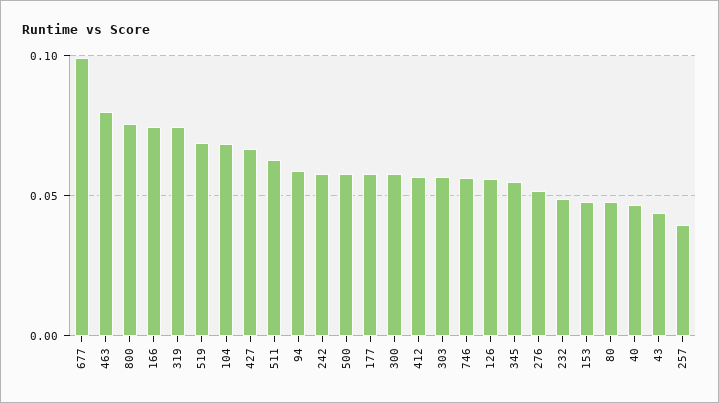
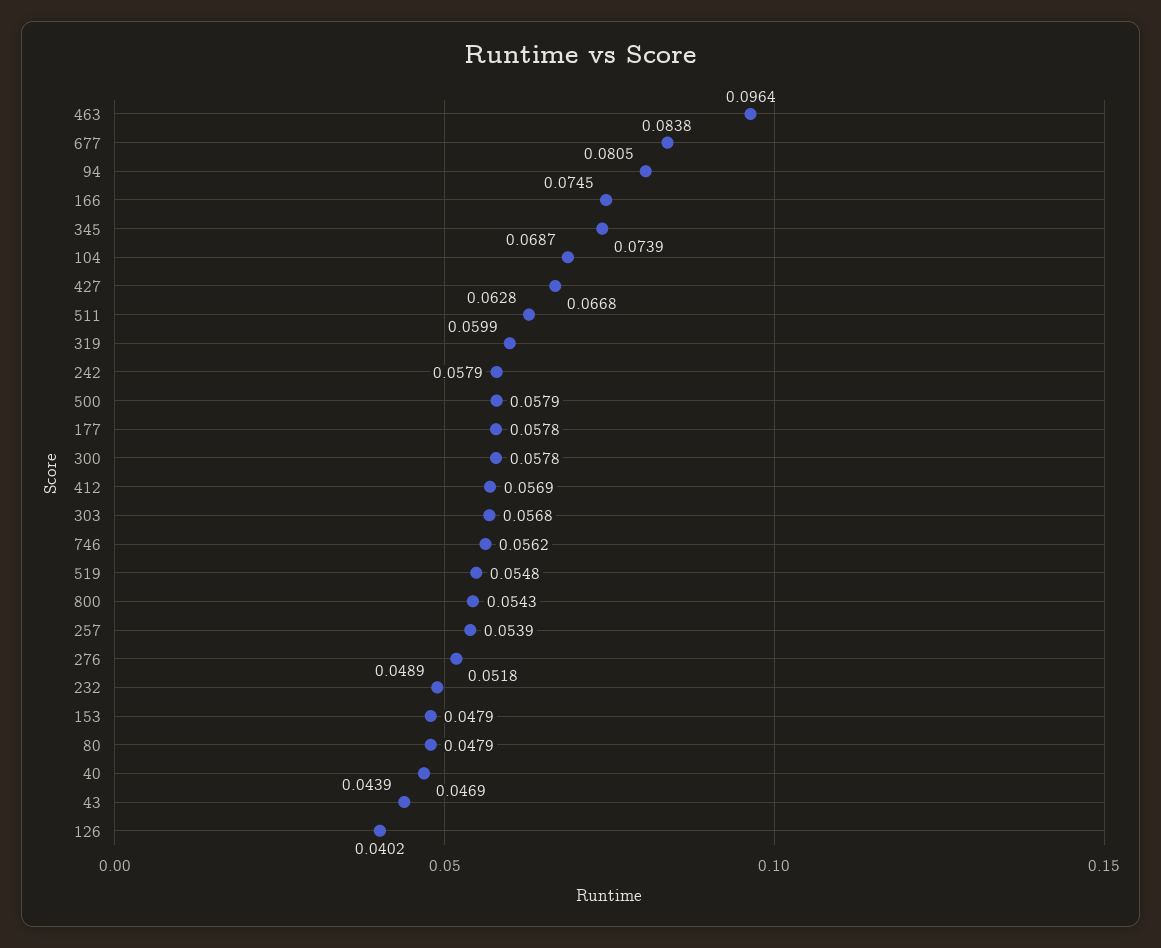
  {
-   "677": 0.1,
+   "677": 0.0838,
-   "463": 0.08,
+   "463": 0.0964,
-   "800": 0.075,
+   "800": 0.0543,
    "166": 0.0745,
-   "319": 0.075,
+   "319": 0.0599,
-   "519": 0.07,
+   "519": 0.0548,
    "104": 0.0687,
    "427": 0.0668,
    "511": 0.0628,
-   "94": 0.06,
+   "94": 0.0805,
    "242": 0.0579,
    "500": 0.0579,
    "177": 0.0578,
    "300": 0.0578,
    "412": 0.0569,
    "303": 0.0568,
    "746": 0.0562,
-   "126": 0.055,
+   "126": 0.0402,
-   "345": 0.055,
+   "345": 0.0739,
    "276": 0.0518,
    "232": 0.0489,
    "153": 0.0479,
    "80": 0.0479,
    "40": 0.0469,
    "43": 0.0439,
-   "257": 0.04
+   "257": 0.0539
  }

